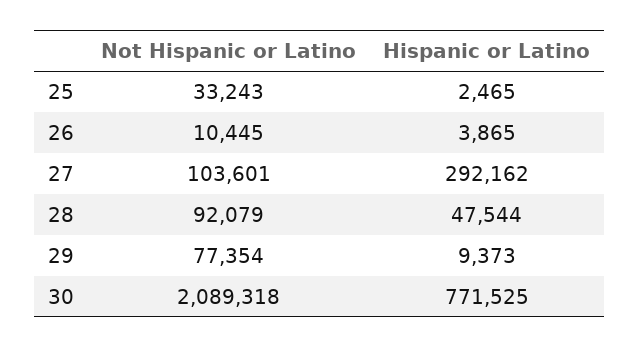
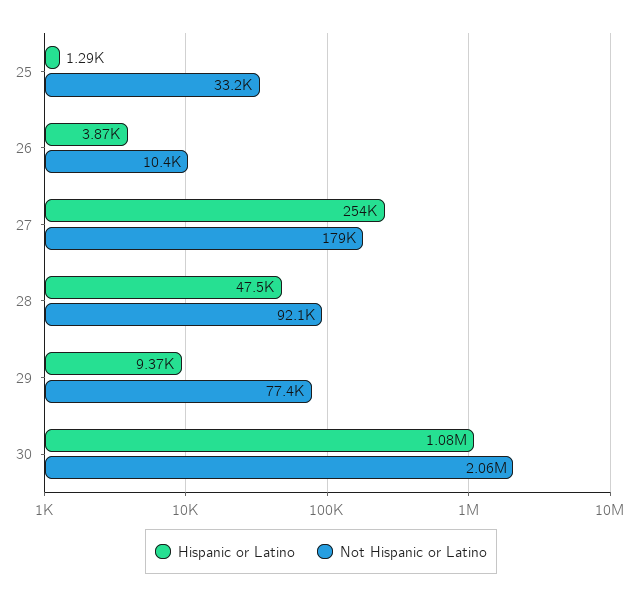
  {
    "Not Hispanic or Latino": {
      "25": 33243,
      "26": 10445,
-     "27": 103601,
+     "27": 179000,
      "28": 92079,
      "29": 77354,
-     "30": 2089318
+     "30": 2060000
    },
    "Hispanic or Latino": {
-     "25": 2465,
+     "25": 1290,
      "26": 3865,
-     "27": 292162,
+     "27": 254000,
      "28": 47544,
      "29": 9373,
-     "30": 771525
+     "30": 1080000
    }
  }

